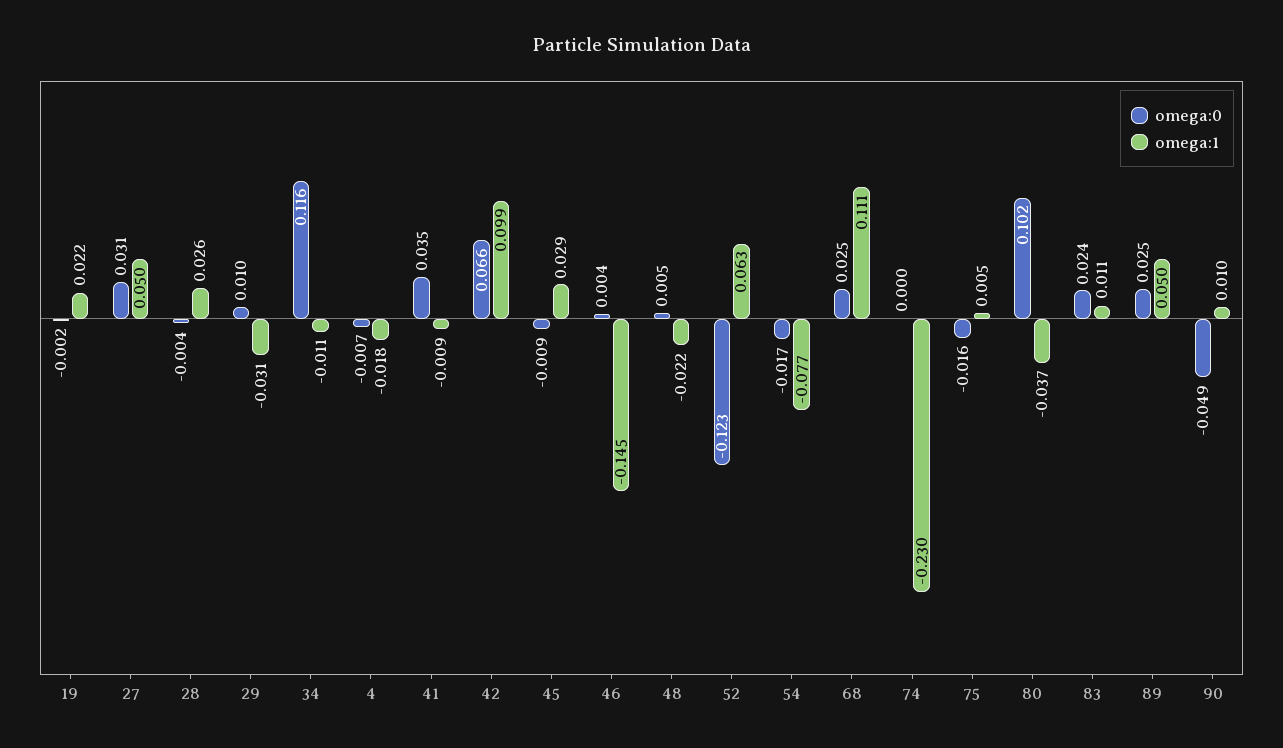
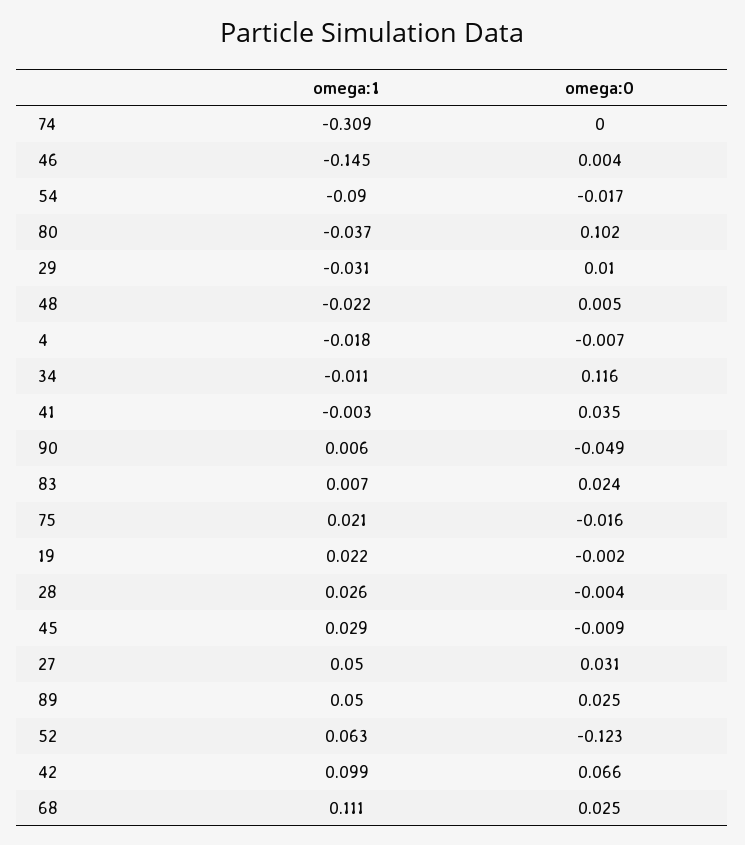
  {
    "omega:0": {
      "19": -0.002,
      "27": 0.031,
      "28": -0.004,
      "29": 0.01,
      "34": 0.116,
      "4": -0.007,
      "41": 0.035,
      "42": 0.066,
      "45": -0.009,
      "46": 0.004,
      "48": 0.005,
      "52": -0.123,
      "54": -0.017,
      "68": 0.025,
      "74": 0,
      "75": -0.016,
      "80": 0.102,
      "83": 0.024,
      "89": 0.025,
      "90": -0.049
    },
    "omega:1": {
      "19": 0.022,
      "27": 0.05,
      "28": 0.026,
      "29": -0.031,
      "34": -0.011,
      "4": -0.018,
-     "41": -0.009,
+     "41": -0.003,
      "42": 0.099,
      "45": 0.029,
      "46": -0.145,
      "48": -0.022,
      "52": 0.063,
-     "54": -0.077,
+     "54": -0.09,
      "68": 0.111,
-     "74": -0.23,
+     "74": -0.309,
-     "75": 0.005,
+     "75": 0.021,
      "80": -0.037,
-     "83": 0.011,
+     "83": 0.007,
      "89": 0.05,
-     "90": 0.01
+     "90": 0.006
    }
  }

